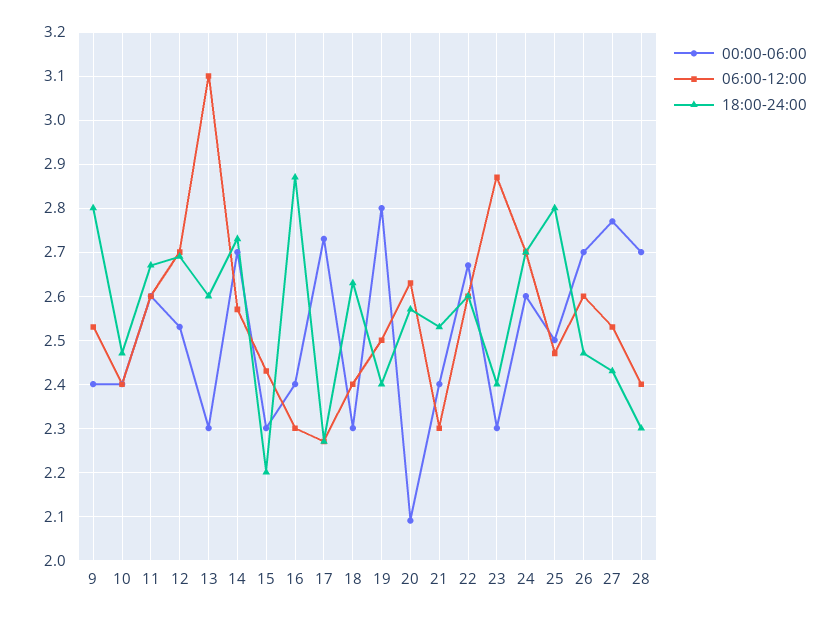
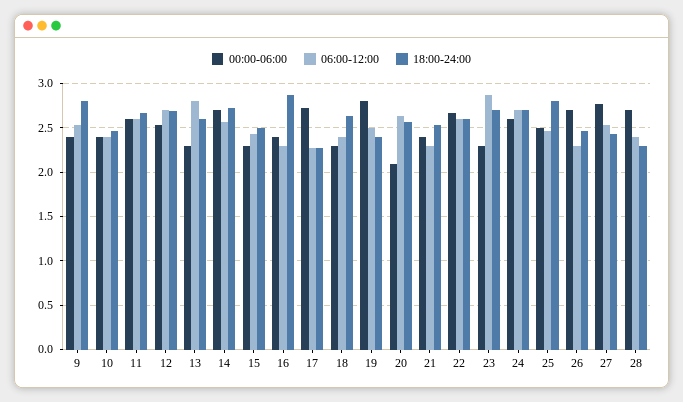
  {
    "00:00-06:00": {
      "9": 2.4,
      "10": 2.4,
      "11": 2.6,
      "12": 2.55,
      "13": 2.3,
      "14": 2.7,
      "15": 2.3,
      "16": 2.4,
      "17": 2.75,
      "18": 2.3,
      "19": 2.8,
      "20": 2.1,
      "21": 2.4,
      "22": 2.65,
      "23": 2.3,
      "24": 2.6,
      "25": 2.5,
      "26": 2.7,
      "27": 2.75,
      "28": 2.7
    },
    "06:00-12:00": {
      "9": 2.55,
      "10": 2.4,
      "11": 2.6,
      "12": 2.7,
-     "13": 3.1,
+     "13": 2.8,
      "14": 2.55,
      "15": 2.45,
      "16": 2.3,
      "17": 2.25,
      "18": 2.4,
      "19": 2.5,
      "20": 2.65,
      "21": 2.3,
      "22": 2.6,
      "23": 2.85,
      "24": 2.7,
      "25": 2.45,
-     "26": 2.6,
+     "26": 2.3,
      "27": 2.55,
      "28": 2.4
    },
    "18:00-24:00": {
      "9": 2.8,
      "10": 2.45,
      "11": 2.65,
      "12": 2.7,
      "13": 2.6,
      "14": 2.75,
-     "15": 2.2,
+     "15": 2.5,
      "16": 2.85,
      "17": 2.25,
      "18": 2.65,
      "19": 2.4,
      "20": 2.55,
      "21": 2.55,
      "22": 2.6,
-     "23": 2.4,
+     "23": 2.7,
      "24": 2.7,
      "25": 2.8,
      "26": 2.45,
      "27": 2.45,
      "28": 2.3
    }
  }

